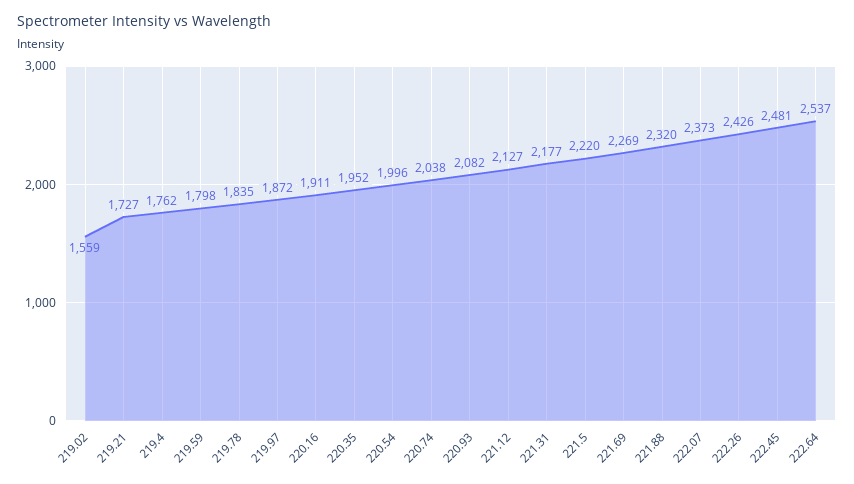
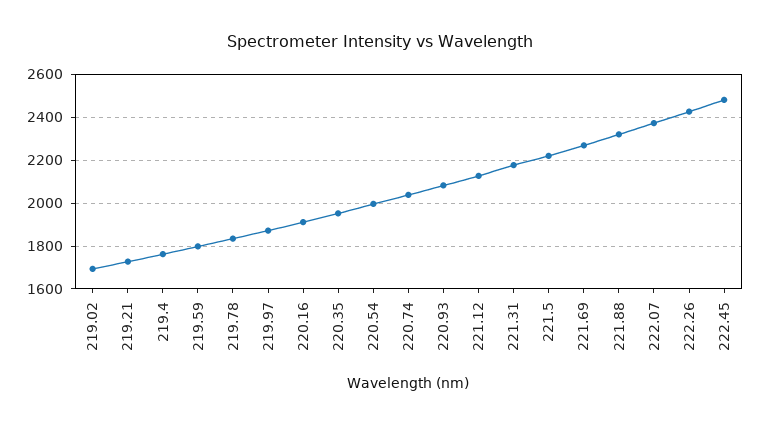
  {
-   "219.02": 1559,
+   "219.02": 1700,
    "219.21": 1727,
    "219.4": 1762,
    "219.59": 1798,
    "219.78": 1835,
    "219.97": 1872,
    "220.16": 1911,
    "220.35": 1952,
    "220.54": 1996,
    "220.74": 2038,
    "220.93": 2082,
    "221.12": 2127,
    "221.31": 2177,
    "221.5": 2220,
    "221.69": 2269,
    "221.88": 2320,
    "222.07": 2373,
    "222.26": 2426,
-   "222.45": 2481,
+   "222.45": 2481
-   "222.64": 2537
  }

